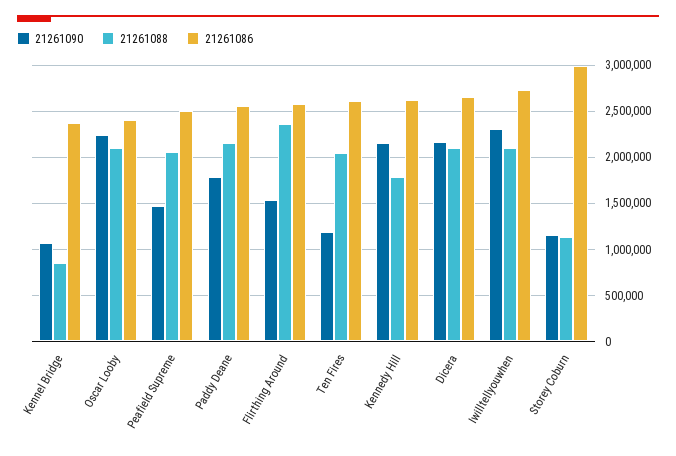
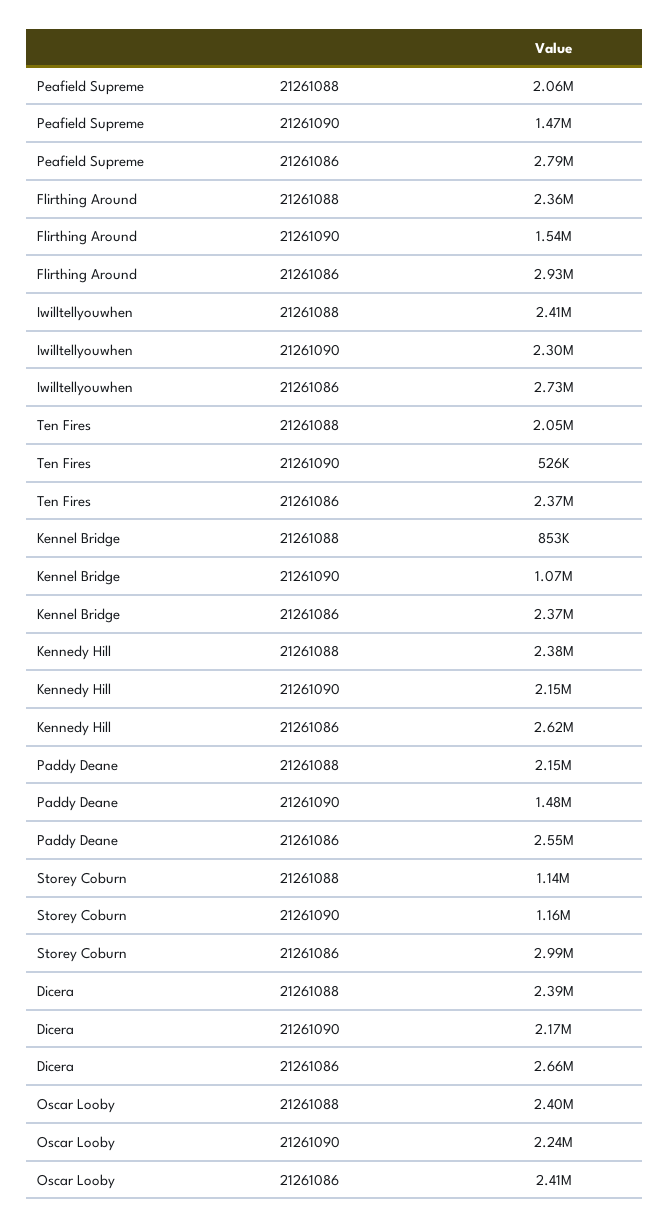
  {
    "21261090": {
      "Kennel Bridge": 1070000,
      "Oscar Looby": 2240000,
      "Peafield Supreme": 1470000,
-     "Paddy Deane": 1800000,
+     "Paddy Deane": 1480000,
      "Flirthing Around": 1540000,
-     "Ten Fires": 1200000,
+     "Ten Fires": 526000,
      "Kennedy Hill": 2150000,
      "Dicera": 2170000,
      "Iwilltellyouwhen": 2300000,
      "Storey Coburn": 1160000
    },
    "21261088": {
      "Kennel Bridge": 853000,
-     "Oscar Looby": 2100000,
+     "Oscar Looby": 2400000,
      "Peafield Supreme": 2060000,
      "Paddy Deane": 2150000,
      "Flirthing Around": 2360000,
      "Ten Fires": 2050000,
-     "Kennedy Hill": 1800000,
+     "Kennedy Hill": 2380000,
-     "Dicera": 2100000,
+     "Dicera": 2390000,
-     "Iwilltellyouwhen": 2100000,
+     "Iwilltellyouwhen": 2410000,
      "Storey Coburn": 1140000
    },
    "21261086": {
      "Kennel Bridge": 2370000,
      "Oscar Looby": 2410000,
-     "Peafield Supreme": 2500000,
+     "Peafield Supreme": 2790000,
      "Paddy Deane": 2550000,
-     "Flirthing Around": 2600000,
+     "Flirthing Around": 2930000,
-     "Ten Fires": 2600000,
+     "Ten Fires": 2370000,
      "Kennedy Hill": 2620000,
      "Dicera": 2660000,
      "Iwilltellyouwhen": 2730000,
      "Storey Coburn": 2990000
    }
  }

